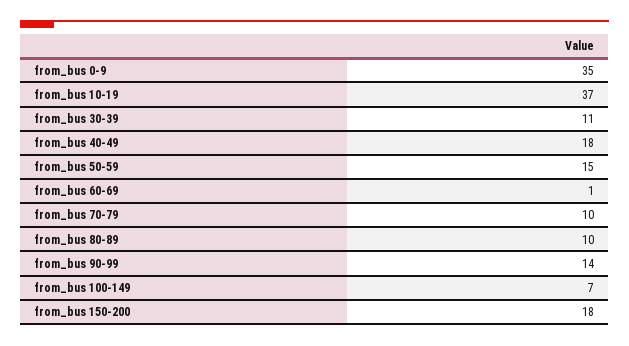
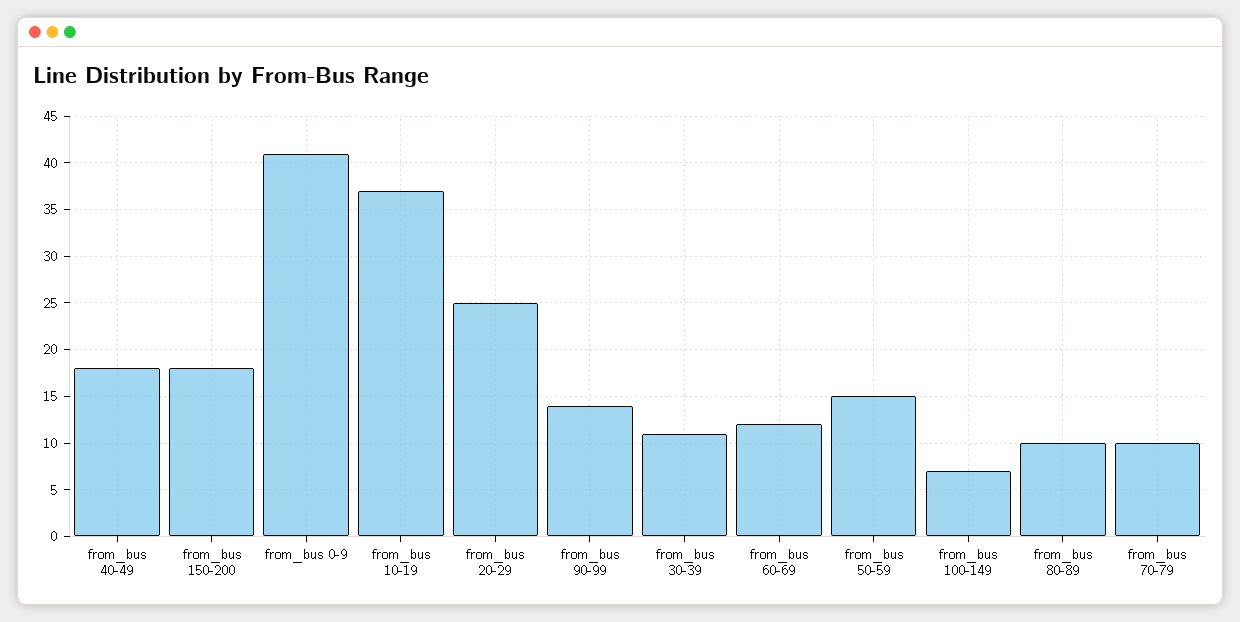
  {
-   "from_bus 0-9": 35,
+   "from_bus 0-9": 41,
    "from_bus 10-19": 37,
    "from_bus 30-39": 11,
    "from_bus 40-49": 18,
    "from_bus 50-59": 15,
-   "from_bus 60-69": 1,
+   "from_bus 60-69": 12,
    "from_bus 70-79": 10,
    "from_bus 80-89": 10,
    "from_bus 90-99": 14,
    "from_bus 100-149": 7,
-   "from_bus 150-200": 18
+   "from_bus 150-200": 18,
+   "from_bus 20-29": 25
  }

